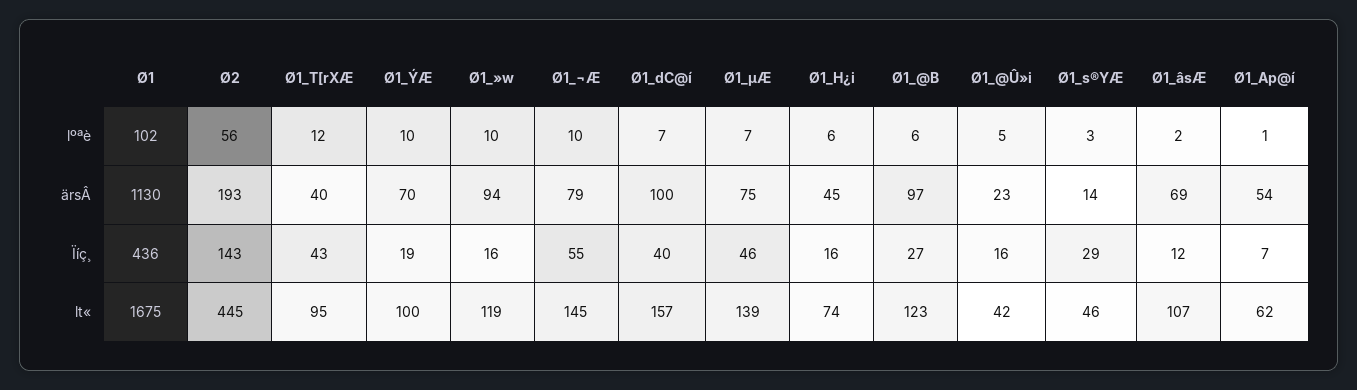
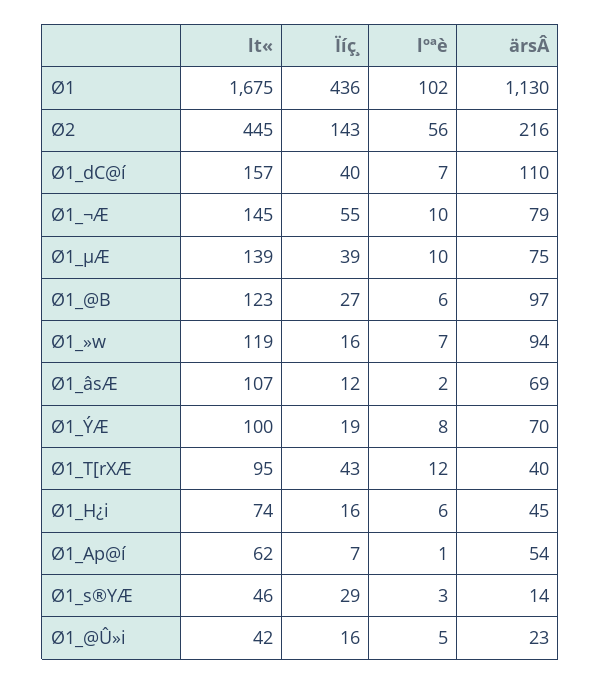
  {
    "Ø1": {
      "lºªè": 102,
      "ärsÂ": 1130,
      "Ïíç¸": 436,
      "lt«": 1675
    },
    "Ø2": {
      "lºªè": 56,
-     "ärsÂ": 193,
+     "ärsÂ": 216,
      "Ïíç¸": 143,
      "lt«": 445
    },
    "Ø1_T[rXÆ": {
      "lºªè": 12,
      "ärsÂ": 40,
      "Ïíç¸": 43,
      "lt«": 95
    },
    "Ø1_ÝÆ": {
-     "lºªè": 10,
+     "lºªè": 8,
      "ärsÂ": 70,
      "Ïíç¸": 19,
      "lt«": 100
    },
    "Ø1_»w": {
-     "lºªè": 10,
+     "lºªè": 7,
      "ärsÂ": 94,
      "Ïíç¸": 16,
      "lt«": 119
    },
    "Ø1_¬Æ": {
      "lºªè": 10,
      "ärsÂ": 79,
      "Ïíç¸": 55,
      "lt«": 145
    },
    "Ø1_dC@í": {
      "lºªè": 7,
-     "ärsÂ": 100,
+     "ärsÂ": 110,
      "Ïíç¸": 40,
      "lt«": 157
    },
    "Ø1_µÆ": {
-     "lºªè": 7,
+     "lºªè": 10,
      "ärsÂ": 75,
-     "Ïíç¸": 46,
+     "Ïíç¸": 39,
      "lt«": 139
    },
    "Ø1_H¿i": {
      "lºªè": 6,
      "ärsÂ": 45,
      "Ïíç¸": 16,
      "lt«": 74
    },
    "Ø1_@B": {
      "lºªè": 6,
      "ärsÂ": 97,
      "Ïíç¸": 27,
      "lt«": 123
    },
    "Ø1_@Û»i": {
      "lºªè": 5,
      "ärsÂ": 23,
      "Ïíç¸": 16,
      "lt«": 42
    },
    "Ø1_s®YÆ": {
      "lºªè": 3,
      "ärsÂ": 14,
      "Ïíç¸": 29,
      "lt«": 46
    },
    "Ø1_âsÆ": {
      "lºªè": 2,
      "ärsÂ": 69,
      "Ïíç¸": 12,
      "lt«": 107
    },
    "Ø1_Ap@í": {
      "lºªè": 1,
      "ärsÂ": 54,
      "Ïíç¸": 7,
      "lt«": 62
    }
  }

